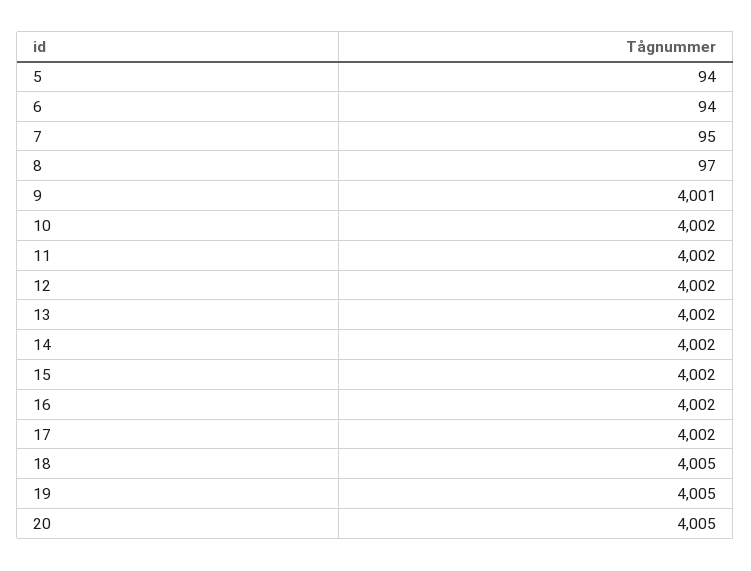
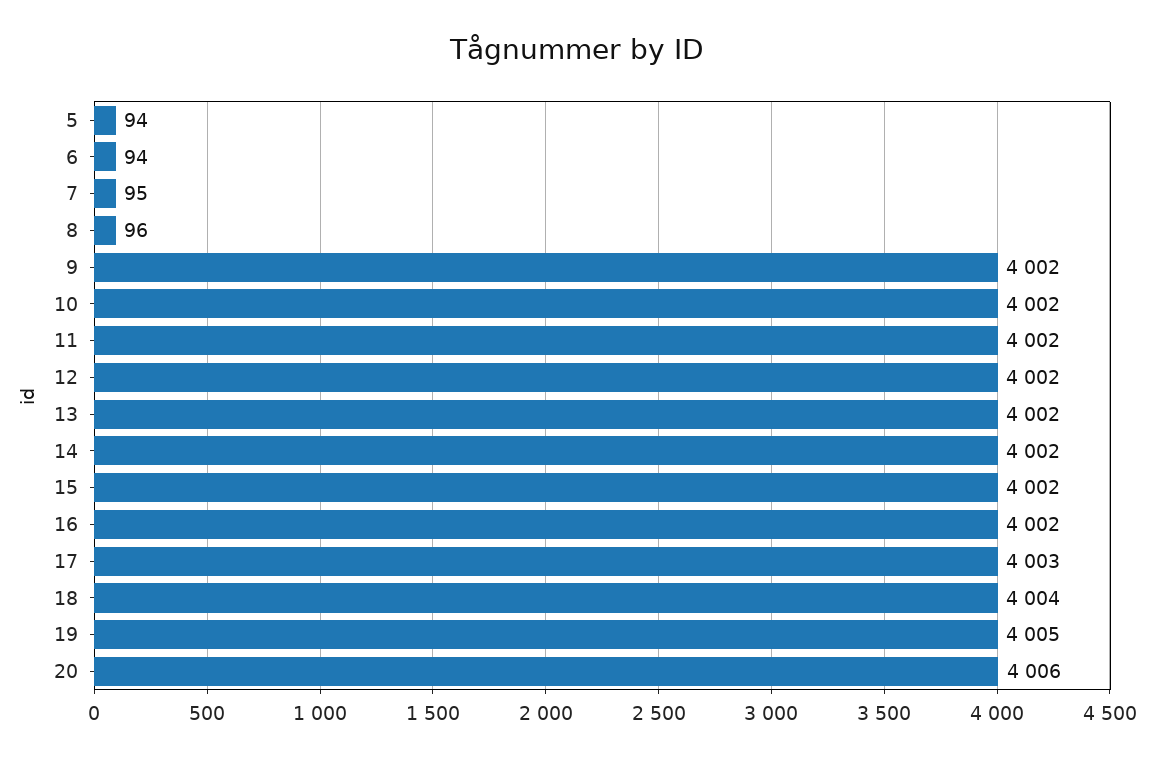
  {
    "5": 94,
    "6": 94,
    "7": 95,
-   "8": 97,
+   "8": 96,
-   "9": 4001,
+   "9": 4002,
    "10": 4002,
    "11": 4002,
    "12": 4002,
    "13": 4002,
    "14": 4002,
    "15": 4002,
    "16": 4002,
-   "17": 4002,
+   "17": 4003,
-   "18": 4005,
+   "18": 4004,
    "19": 4005,
-   "20": 4005
+   "20": 4006
  }

